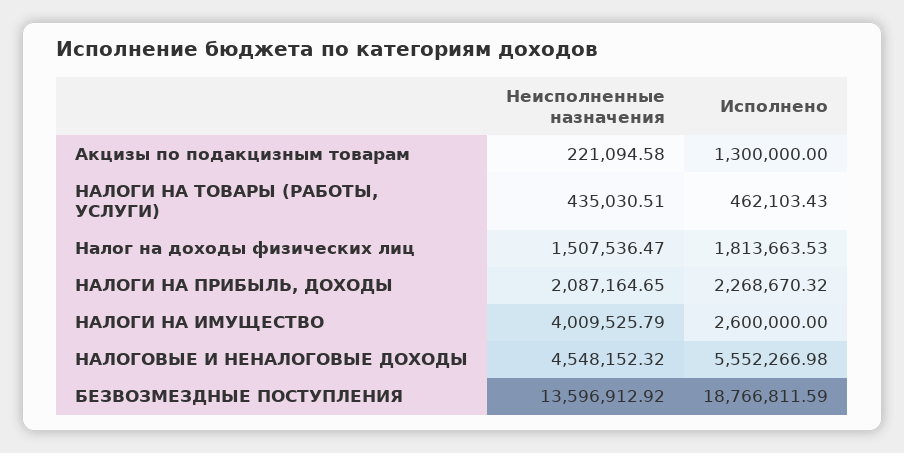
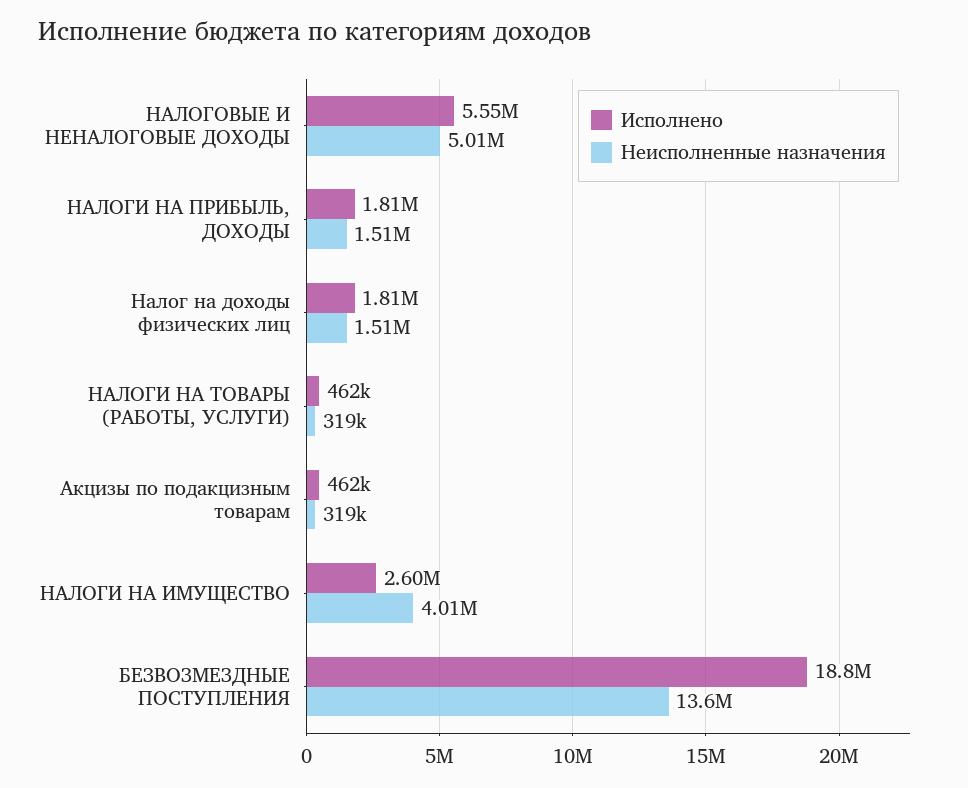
  {
    "Неисполненные назначения": {
-     "Акцизы по подакцизным товарам": 221094.58,
+     "Акцизы по подакцизным товарам": 319000,
-     "НАЛОГИ НА ТОВАРЫ (РАБОТЫ, УСЛУГИ)": 435030.51,
+     "НАЛОГИ НА ТОВАРЫ (РАБОТЫ, УСЛУГИ)": 319000,
      "Налог на доходы физических лиц": 1507536.47,
-     "НАЛОГИ НА ПРИБЫЛЬ, ДОХОДЫ": 2087164.65,
+     "НАЛОГИ НА ПРИБЫЛЬ, ДОХОДЫ": 1510000,
      "НАЛОГИ НА ИМУЩЕСТВО": 4009525.79,
-     "НАЛОГОВЫЕ И НЕНАЛОГОВЫЕ ДОХОДЫ": 4548152.32,
+     "НАЛОГОВЫЕ И НЕНАЛОГОВЫЕ ДОХОДЫ": 5010000,
      "БЕЗВОЗМЕЗДНЫЕ ПОСТУПЛЕНИЯ": 13596912.92
    },
    "Исполнено": {
-     "Акцизы по подакцизным товарам": 1300000,
+     "Акцизы по подакцизным товарам": 462000,
      "НАЛОГИ НА ТОВАРЫ (РАБОТЫ, УСЛУГИ)": 462103.43,
      "Налог на доходы физических лиц": 1813663.53,
-     "НАЛОГИ НА ПРИБЫЛЬ, ДОХОДЫ": 2268670.32,
+     "НАЛОГИ НА ПРИБЫЛЬ, ДОХОДЫ": 1810000,
      "НАЛОГИ НА ИМУЩЕСТВО": 2600000,
      "НАЛОГОВЫЕ И НЕНАЛОГОВЫЕ ДОХОДЫ": 5552266.98,
      "БЕЗВОЗМЕЗДНЫЕ ПОСТУПЛЕНИЯ": 18766811.59
    }
  }

